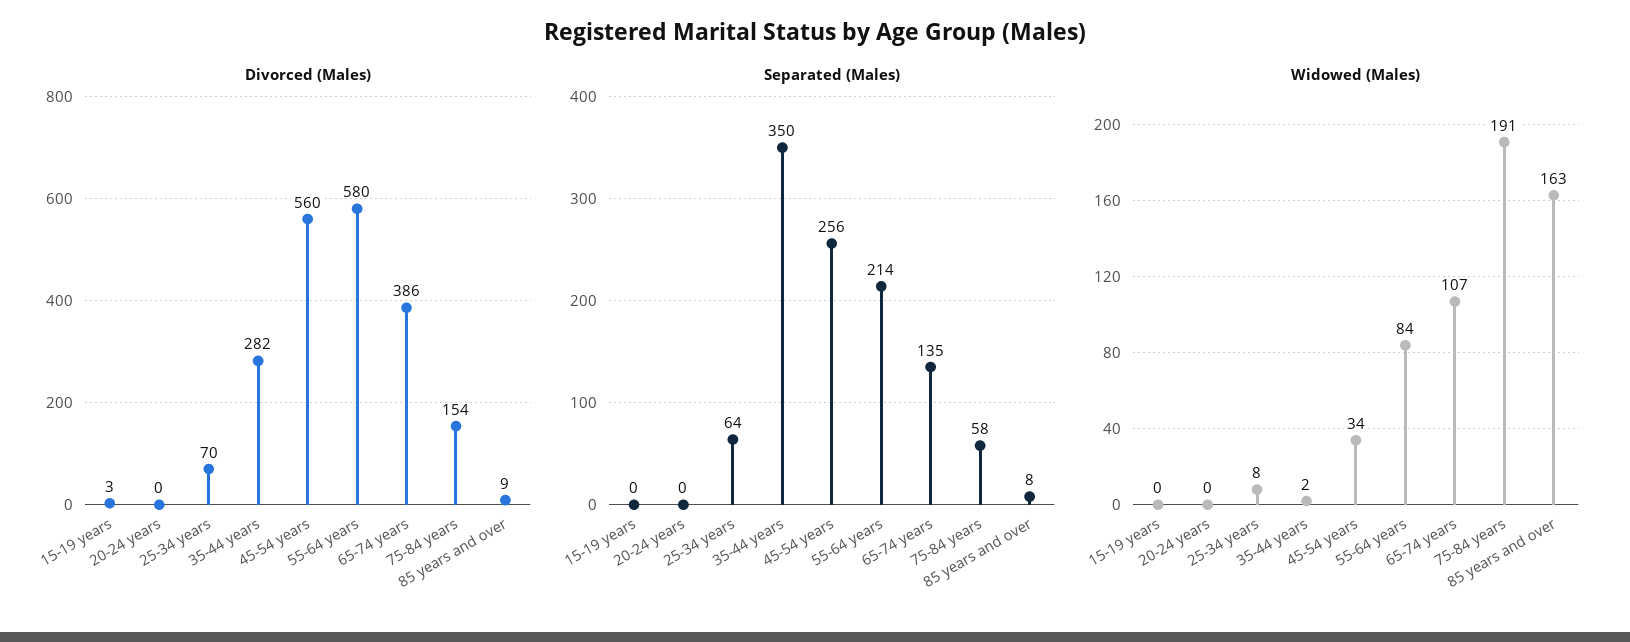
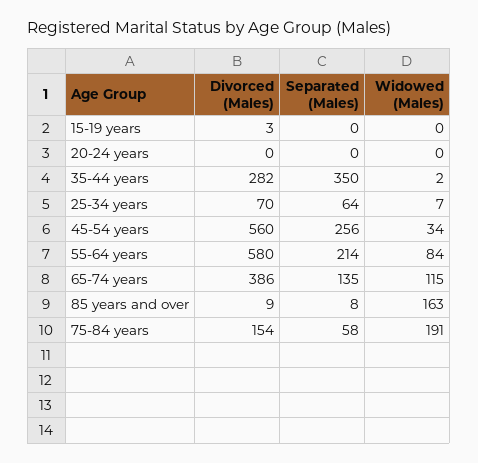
  {
    "Divorced (Males)": {
      "15-19 years": 3,
      "20-24 years": 0,
      "25-34 years": 70,
      "35-44 years": 282,
      "45-54 years": 560,
      "55-64 years": 580,
      "65-74 years": 386,
      "75-84 years": 154,
      "85 years and over": 9
    },
    "Separated (Males)": {
      "15-19 years": 0,
      "20-24 years": 0,
      "25-34 years": 64,
      "35-44 years": 350,
      "45-54 years": 256,
      "55-64 years": 214,
      "65-74 years": 135,
      "75-84 years": 58,
      "85 years and over": 8
    },
    "Widowed (Males)": {
      "15-19 years": 0,
      "20-24 years": 0,
-     "25-34 years": 8,
+     "25-34 years": 7,
      "35-44 years": 2,
      "45-54 years": 34,
      "55-64 years": 84,
-     "65-74 years": 107,
+     "65-74 years": 115,
      "75-84 years": 191,
      "85 years and over": 163
    }
  }

